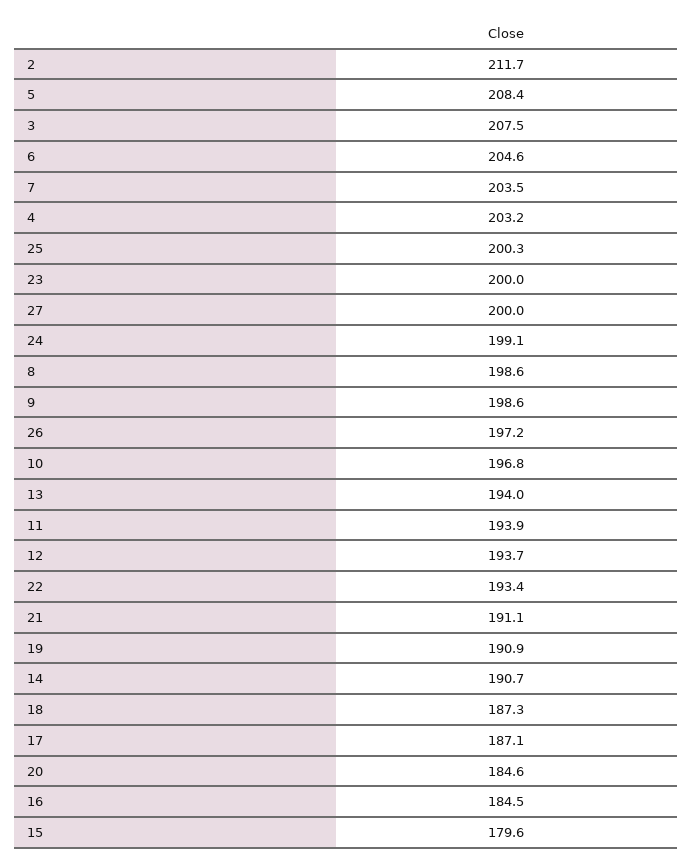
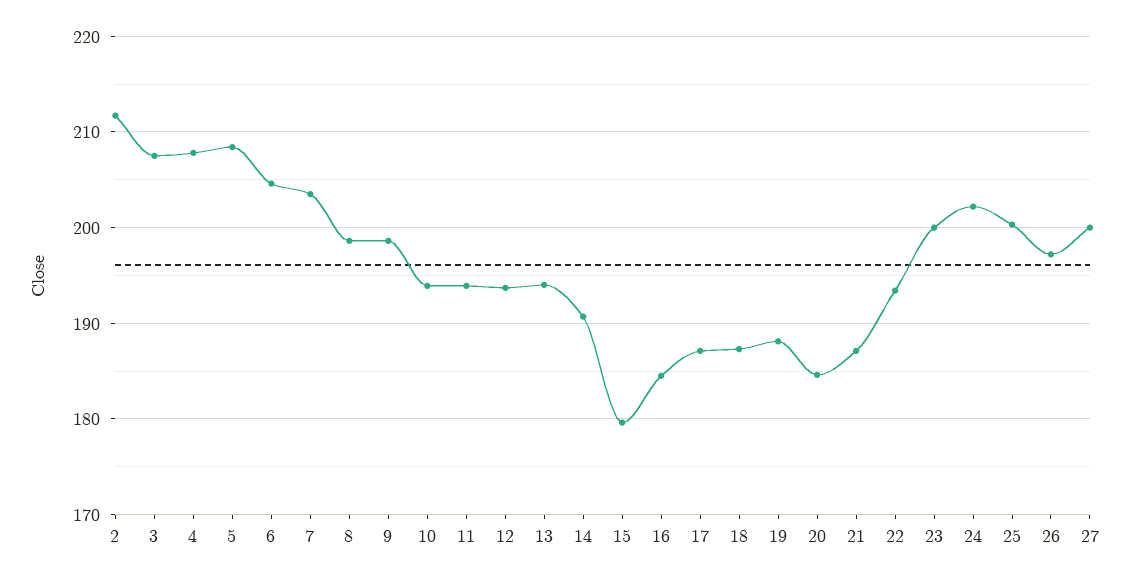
  {
    "2": 211.7,
    "5": 208.4,
    "3": 207.5,
    "6": 204.6,
    "7": 203.5,
-   "4": 203.2,
+   "4": 208,
    "25": 200.3,
    "23": 200,
    "27": 200,
-   "24": 199.1,
+   "24": 202,
    "8": 198.6,
    "9": 198.6,
    "26": 197.2,
-   "10": 196.8,
+   "10": 194,
    "13": 194,
    "11": 193.9,
    "12": 193.7,
    "22": 193.4,
-   "21": 191.1,
+   "21": 187,
-   "19": 190.9,
+   "19": 188,
    "14": 190.7,
    "18": 187.3,
    "17": 187.1,
    "20": 184.6,
    "16": 184.5,
    "15": 179.6
  }

